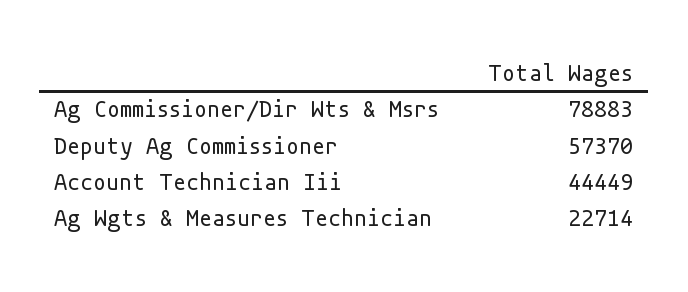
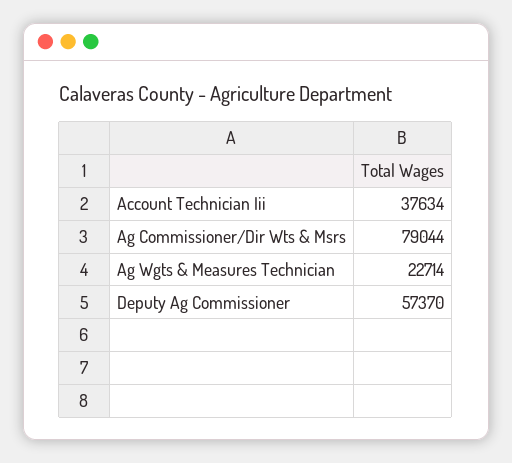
  {
-   "Ag Commissioner/Dir Wts & Msrs": 78883,
+   "Ag Commissioner/Dir Wts & Msrs": 79044,
    "Deputy Ag Commissioner": 57370,
-   "Account Technician Iii": 44449,
+   "Account Technician Iii": 37634,
    "Ag Wgts & Measures Technician": 22714
  }

